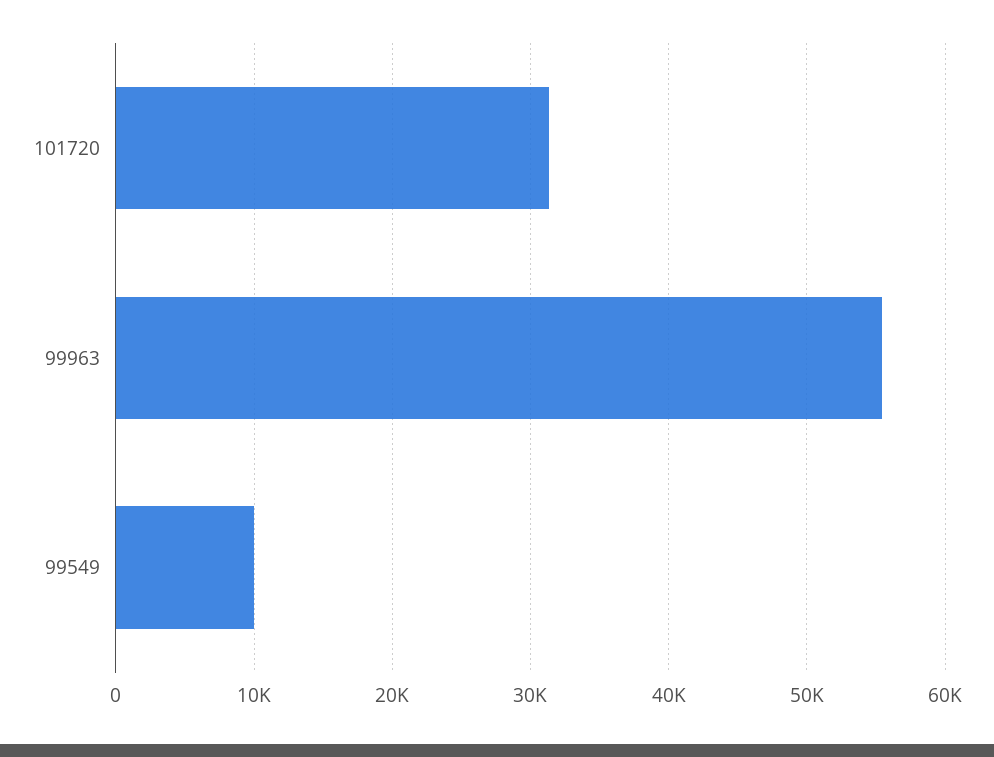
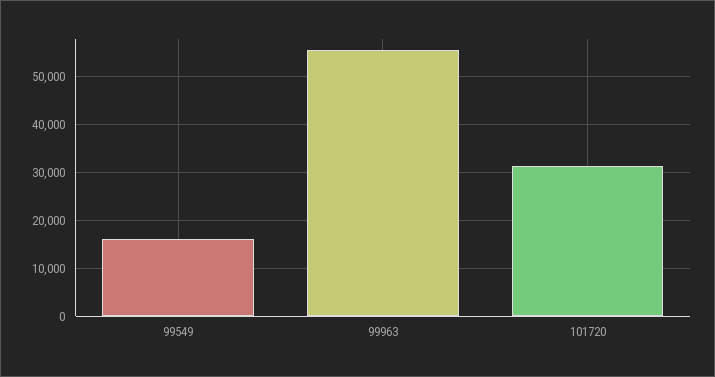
  {
    "101720": 31000,
    "99963": 55000,
-   "99549": 10000
+   "99549": 16000
  }

